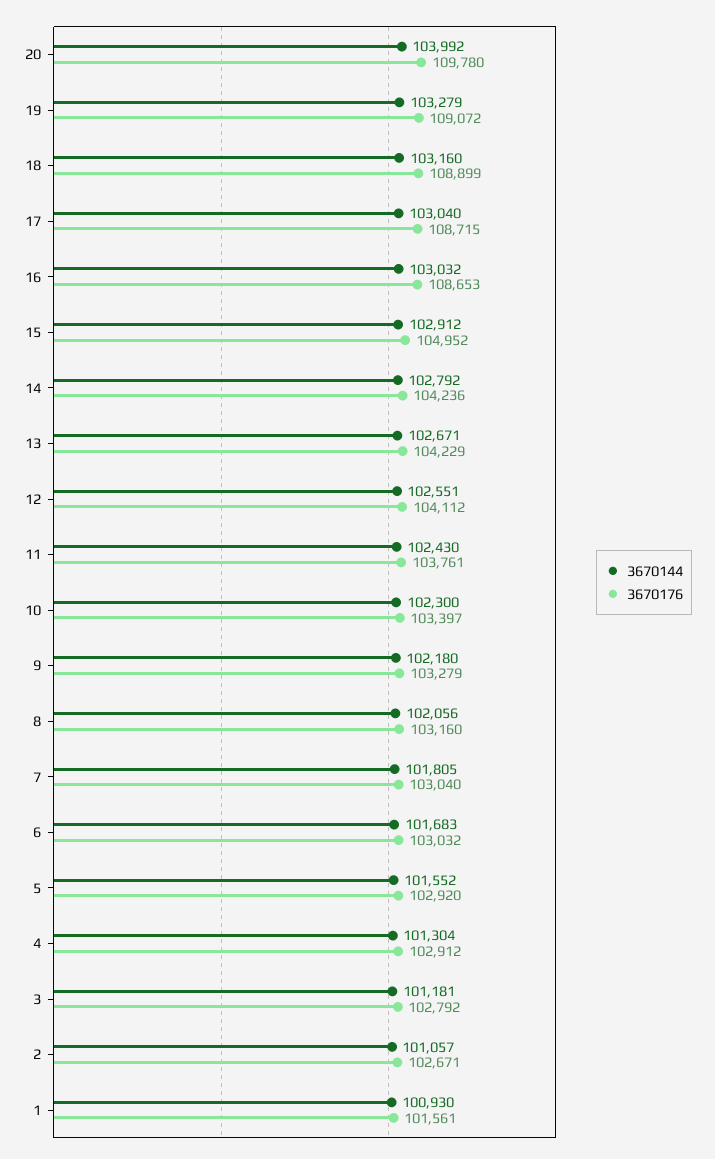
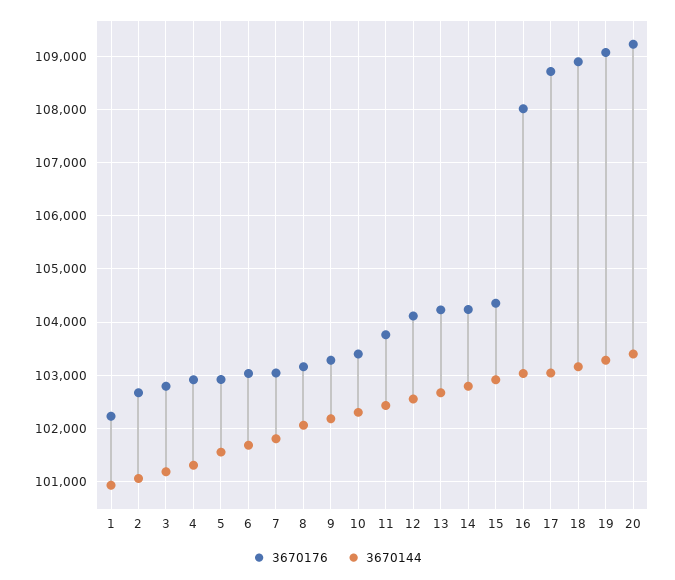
  {
    "3670144": {
-     "20": 103992,
+     "20": 103400,
      "19": 103279,
      "18": 103160,
      "17": 103040,
      "16": 103032,
      "15": 102912,
      "14": 102792,
      "13": 102671,
      "12": 102551,
      "11": 102430,
      "10": 102300,
      "9": 102180,
      "8": 102056,
      "7": 101805,
      "6": 101683,
      "5": 101552,
      "4": 101304,
      "3": 101181,
      "2": 101057,
      "1": 100930
    },
    "3670176": {
-     "20": 109780,
+     "20": 109200,
      "19": 109072,
      "18": 108899,
      "17": 108715,
-     "16": 108653,
+     "16": 108000,
-     "15": 104952,
+     "15": 104400,
      "14": 104236,
      "13": 104229,
      "12": 104112,
      "11": 103761,
      "10": 103397,
      "9": 103279,
      "8": 103160,
      "7": 103040,
      "6": 103032,
      "5": 102920,
      "4": 102912,
      "3": 102792,
      "2": 102671,
-     "1": 101561
+     "1": 102200
    }
  }

